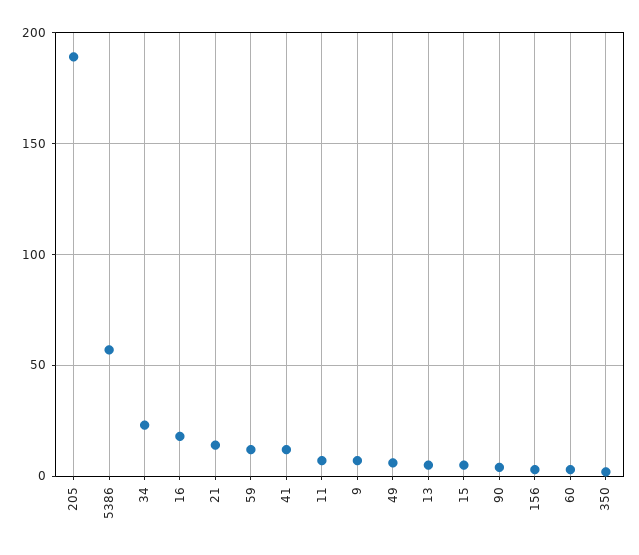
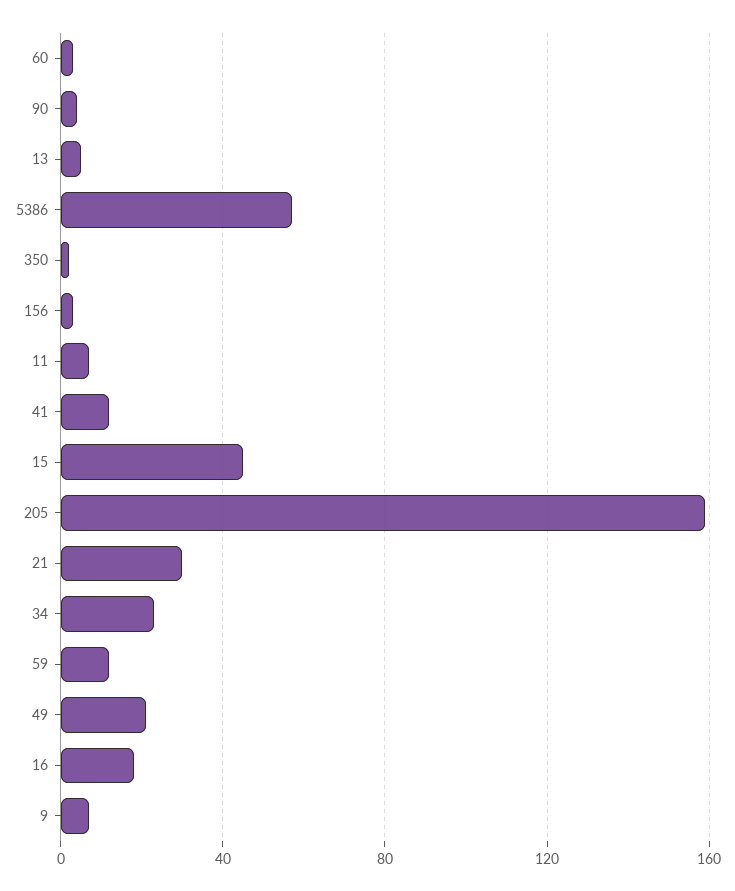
  {
-   "205": 190,
+   "205": 160,
    "5386": 55,
    "34": 25,
    "16": 20,
-   "21": 15,
+   "21": 30,
    "59": 10,
    "41": 10,
    "11": 5,
    "9": 5,
-   "49": 5,
+   "49": 20,
    "13": 5,
-   "15": 5,
+   "15": 45,
    "90": 5,
    "156": 5,
    "60": 5,
    "350": 0
  }

